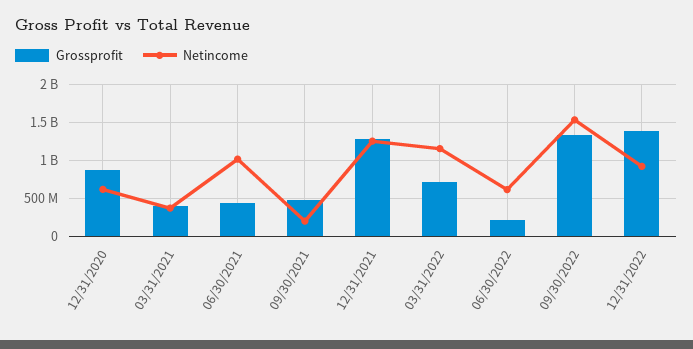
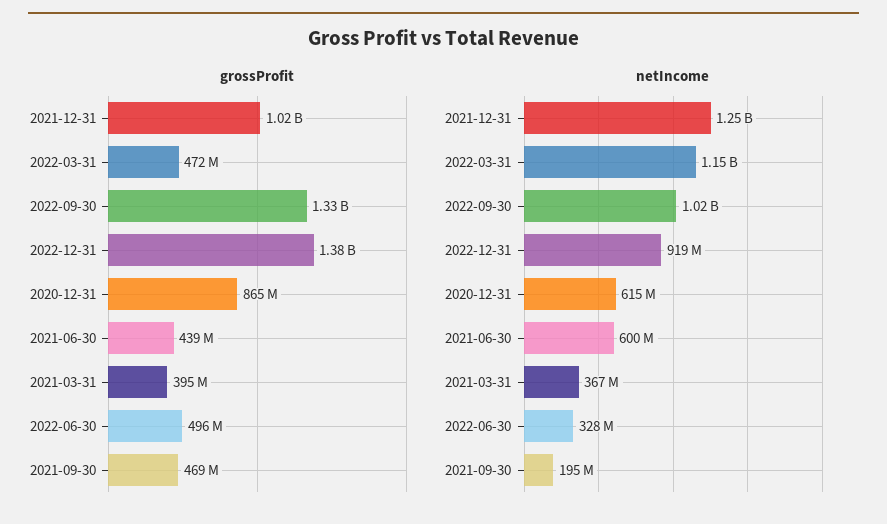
  {
    "Grossprofit": {
      "12/31/2020": 865000000,
      "03/31/2021": 395000000,
      "06/30/2021": 439000000,
      "09/30/2021": 469000000,
-     "12/31/2021": 1300000000,
+     "12/31/2021": 1020000000,
-     "03/31/2022": 700000000,
+     "03/31/2022": 472000000,
-     "06/30/2022": 200000000,
+     "06/30/2022": 496000000,
      "09/30/2022": 1330000000,
      "12/31/2022": 1380000000
    },
    "Netincome": {
      "12/31/2020": 615000000,
      "03/31/2021": 367000000,
-     "06/30/2021": 1000000000,
+     "06/30/2021": 600000000,
      "09/30/2021": 195000000,
      "12/31/2021": 1250000000,
      "03/31/2022": 1150000000,
-     "06/30/2022": 600000000,
+     "06/30/2022": 328000000,
-     "09/30/2022": 1500000000,
+     "09/30/2022": 1020000000,
      "12/31/2022": 919000000
    }
  }

